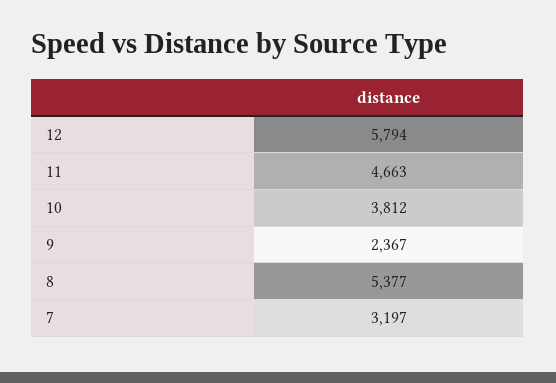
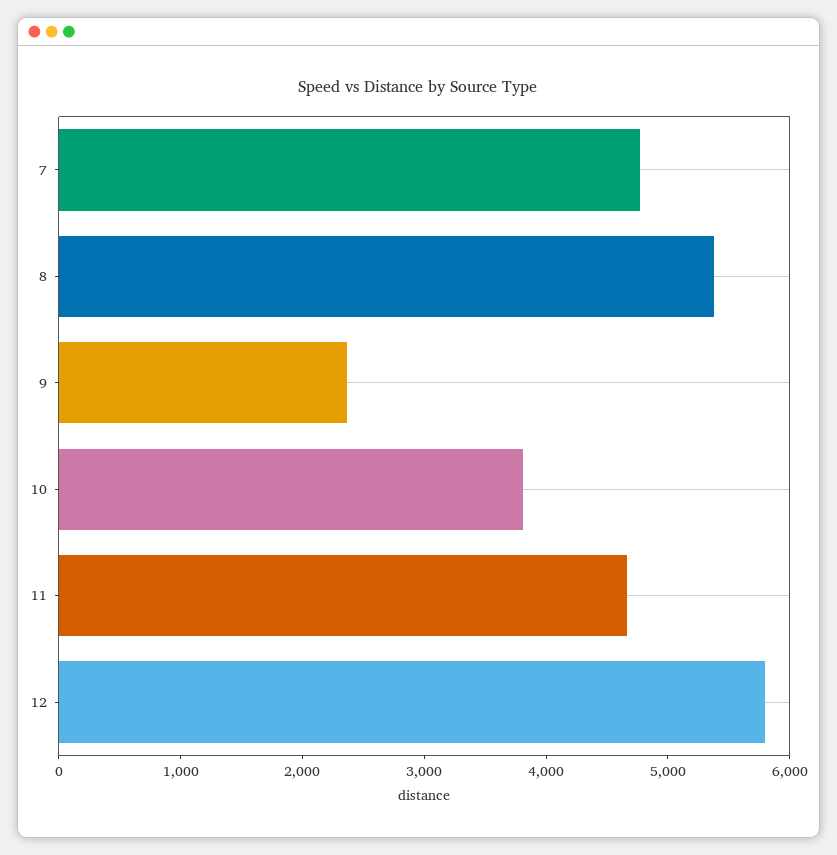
  {
    "12": 5794,
    "11": 4663,
    "10": 3812,
    "9": 2367,
    "8": 5377,
-   "7": 3197
+   "7": 4800
  }

